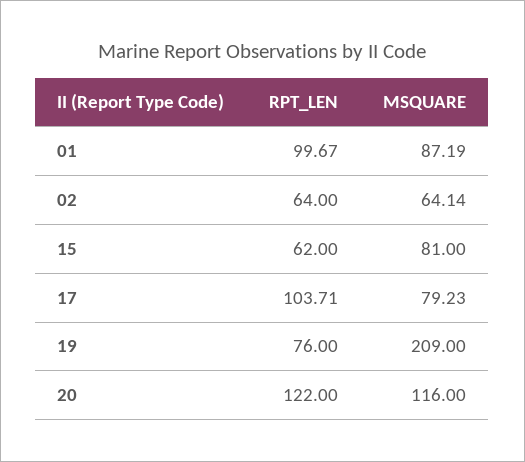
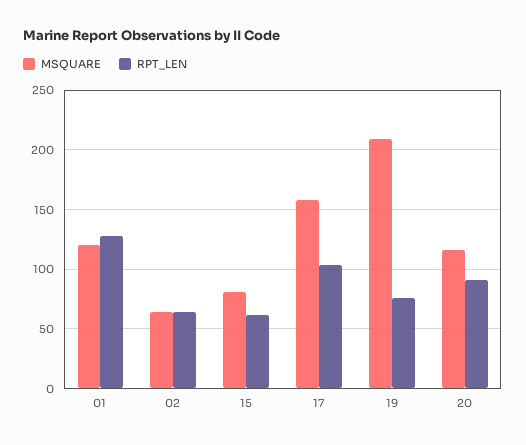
  {
    "RPT_LEN": {
-     "01": 99.67,
+     "01": 130,
      "02": 64,
      "15": 62,
      "17": 103.71,
      "19": 76,
-     "20": 122
+     "20": 90
    },
    "MSQUARE": {
-     "01": 87.19,
+     "01": 120,
      "02": 64.14,
      "15": 81,
-     "17": 79.23,
+     "17": 160,
      "19": 209,
      "20": 116
    }
  }

